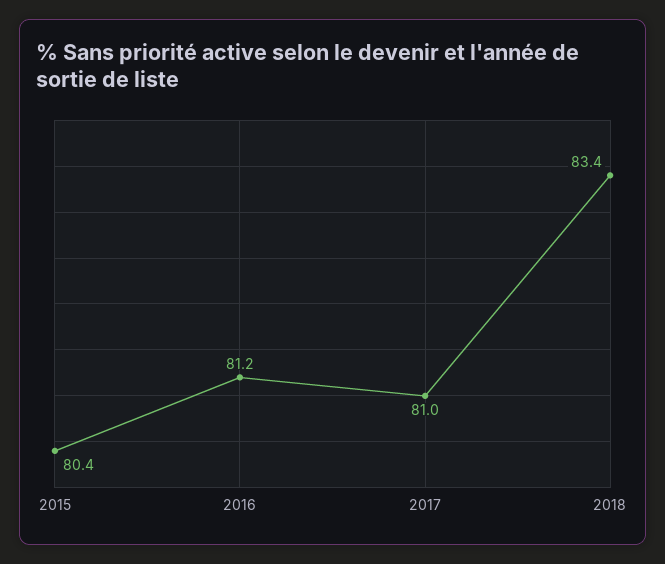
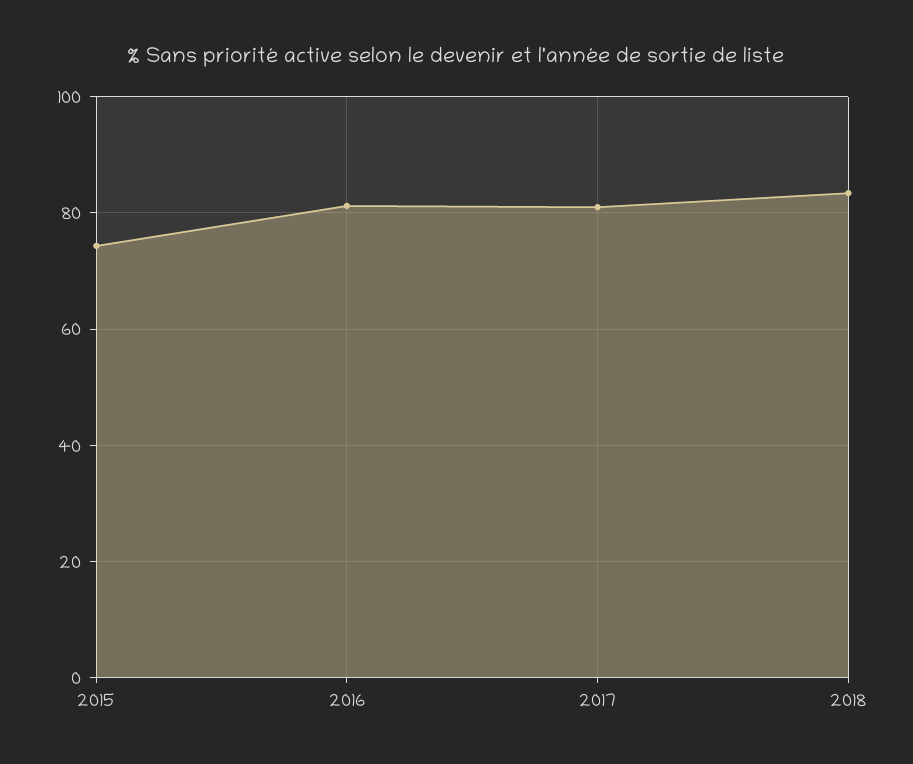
  {
-   "2015": 80.4,
+   "2015": 74,
    "2016": 81.2,
    "2017": 81,
    "2018": 83.4
  }

